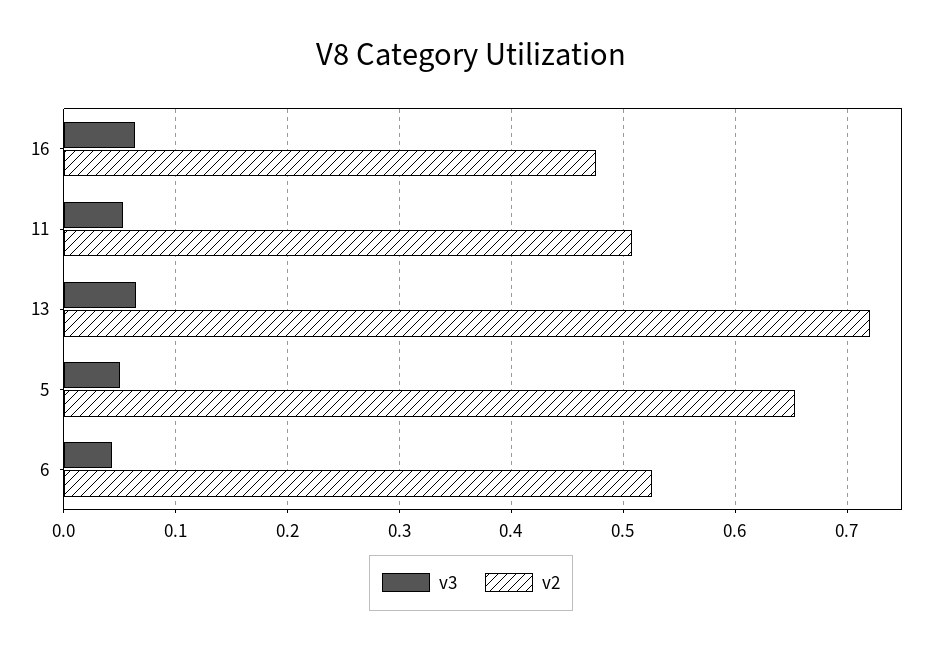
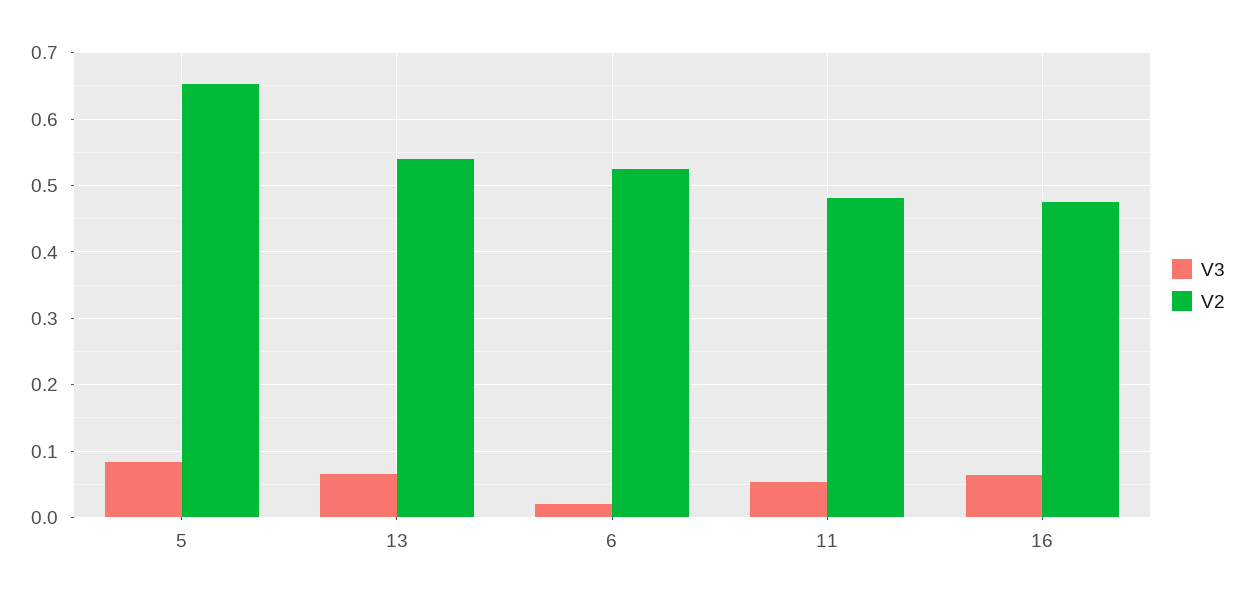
  {
    "v3": {
      "16": 0.06,
      "11": 0.05,
      "13": 0.06,
-     "5": 0.05,
+     "5": 0.08,
-     "6": 0.04
+     "6": 0.02
    },
    "v2": {
      "16": 0.48,
-     "11": 0.51,
+     "11": 0.48,
-     "13": 0.72,
+     "13": 0.54,
      "5": 0.65,
      "6": 0.53
    }
  }

